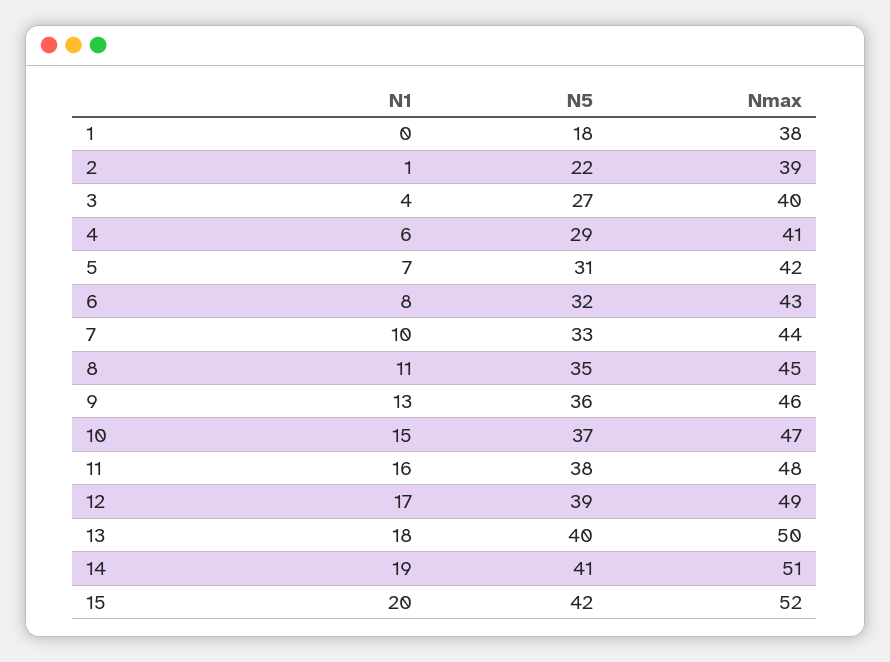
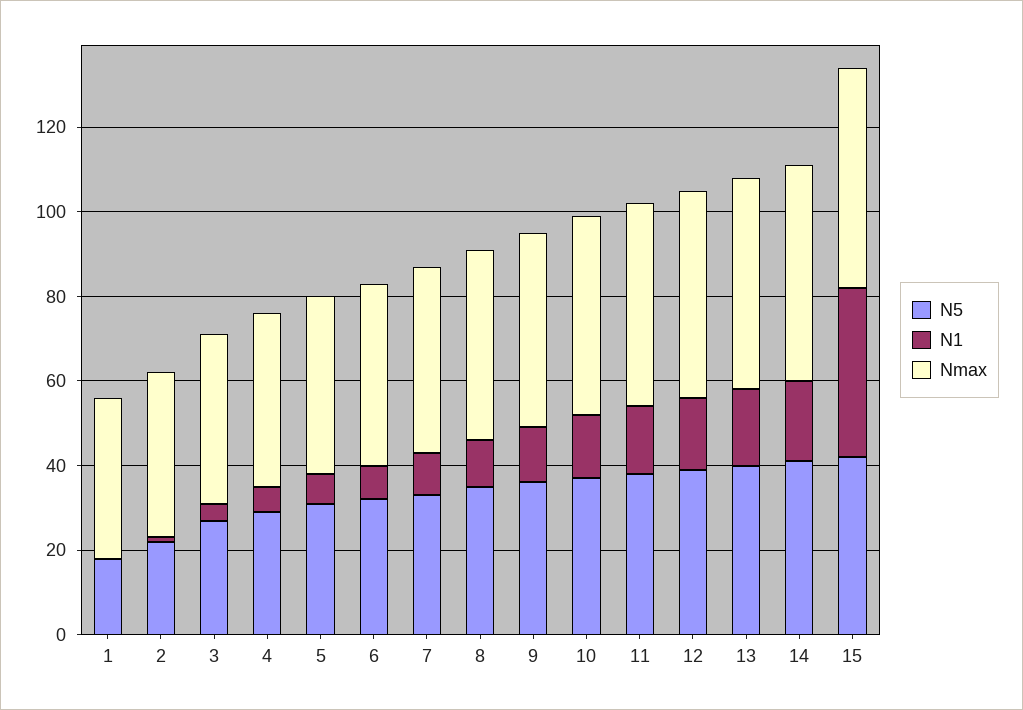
  {
    "N1": {
      "1": 0,
      "2": 1,
      "3": 4,
      "4": 6,
      "5": 7,
      "6": 8,
      "7": 10,
      "8": 11,
      "9": 13,
      "10": 15,
      "11": 16,
      "12": 17,
      "13": 18,
      "14": 19,
-     "15": 20
+     "15": 40
    },
    "N5": {
      "1": 18,
      "2": 22,
      "3": 27,
      "4": 29,
      "5": 31,
      "6": 32,
      "7": 33,
      "8": 35,
      "9": 36,
      "10": 37,
      "11": 38,
      "12": 39,
      "13": 40,
      "14": 41,
      "15": 42
    },
    "Nmax": {
      "1": 38,
      "2": 39,
      "3": 40,
      "4": 41,
      "5": 42,
      "6": 43,
      "7": 44,
      "8": 45,
      "9": 46,
      "10": 47,
      "11": 48,
      "12": 49,
      "13": 50,
      "14": 51,
      "15": 52
    }
  }

